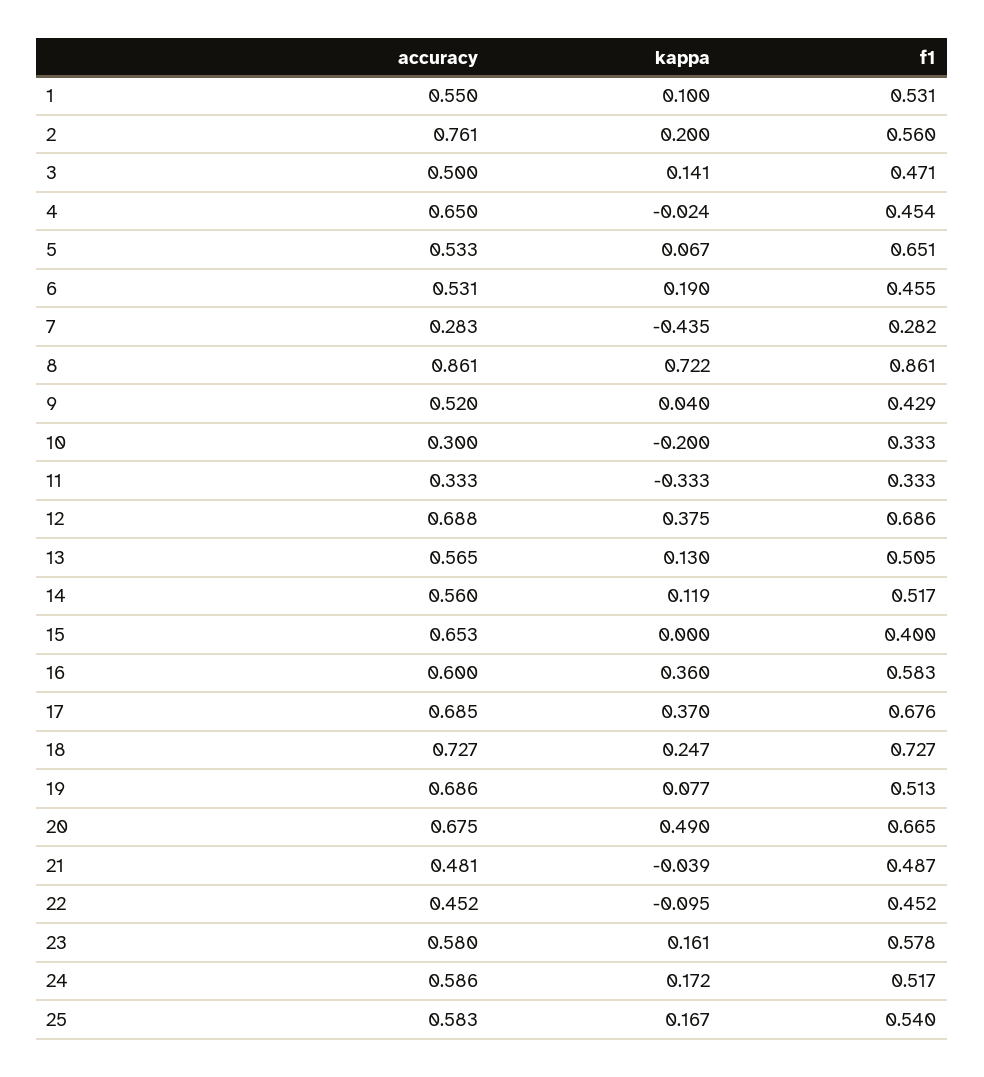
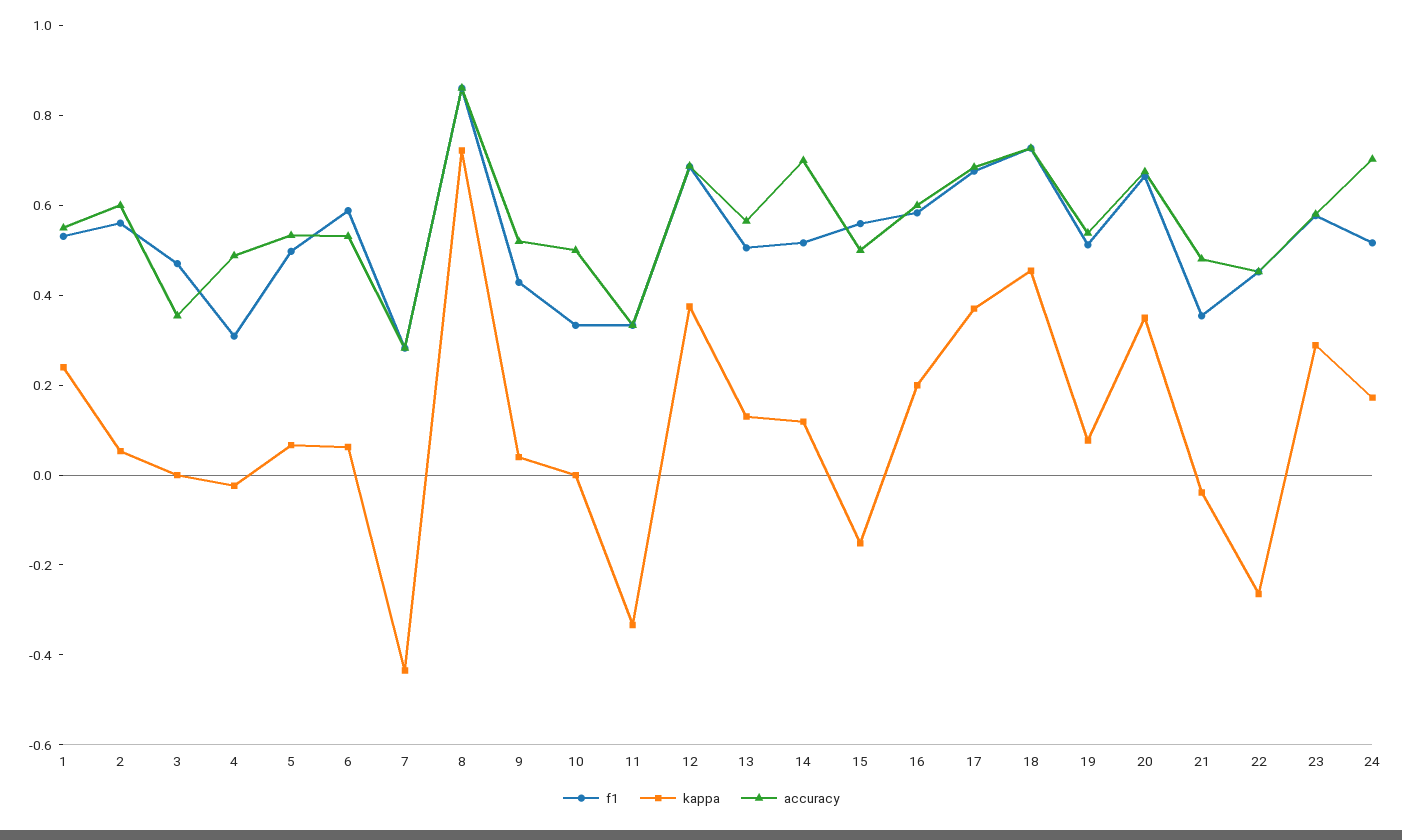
  {
    "accuracy": {
      "1": 0.55,
-     "2": 0.761,
+     "2": 0.6,
-     "3": 0.5,
+     "3": 0.35,
-     "4": 0.65,
+     "4": 0.5,
      "5": 0.533,
      "6": 0.531,
      "7": 0.283,
      "8": 0.861,
      "9": 0.52,
-     "10": 0.3,
+     "10": 0.5,
      "11": 0.333,
      "12": 0.688,
      "13": 0.565,
-     "14": 0.56,
+     "14": 0.7,
-     "15": 0.653,
+     "15": 0.5,
      "16": 0.6,
      "17": 0.685,
      "18": 0.727,
-     "19": 0.686,
+     "19": 0.55,
      "20": 0.675,
      "21": 0.481,
      "22": 0.452,
      "23": 0.58,
-     "24": 0.586,
+     "24": 0.7
-     "25": 0.583
    },
    "kappa": {
-     "1": 0.1,
+     "1": 0.25,
-     "2": 0.2,
+     "2": 0.05,
-     "3": 0.141,
+     "3": 0,
      "4": -0.024,
      "5": 0.067,
-     "6": 0.19,
+     "6": 0.05,
      "7": -0.435,
      "8": 0.722,
      "9": 0.04,
-     "10": -0.2,
+     "10": 0,
      "11": -0.333,
      "12": 0.375,
      "13": 0.13,
      "14": 0.119,
-     "15": 0,
+     "15": -0.15,
-     "16": 0.36,
+     "16": 0.2,
      "17": 0.37,
-     "18": 0.247,
+     "18": 0.45,
      "19": 0.077,
-     "20": 0.49,
+     "20": 0.35,
      "21": -0.039,
-     "22": -0.095,
+     "22": -0.25,
-     "23": 0.161,
+     "23": 0.3,
-     "24": 0.172,
+     "24": 0.172
-     "25": 0.167
    },
    "f1": {
      "1": 0.531,
      "2": 0.56,
      "3": 0.471,
-     "4": 0.454,
+     "4": 0.3,
-     "5": 0.651,
+     "5": 0.5,
-     "6": 0.455,
+     "6": 0.6,
      "7": 0.282,
      "8": 0.861,
      "9": 0.429,
      "10": 0.333,
      "11": 0.333,
      "12": 0.686,
      "13": 0.505,
      "14": 0.517,
-     "15": 0.4,
+     "15": 0.55,
      "16": 0.583,
      "17": 0.676,
      "18": 0.727,
      "19": 0.513,
      "20": 0.665,
-     "21": 0.487,
+     "21": 0.35,
      "22": 0.452,
      "23": 0.578,
-     "24": 0.517,
+     "24": 0.517
-     "25": 0.54
    }
  }

